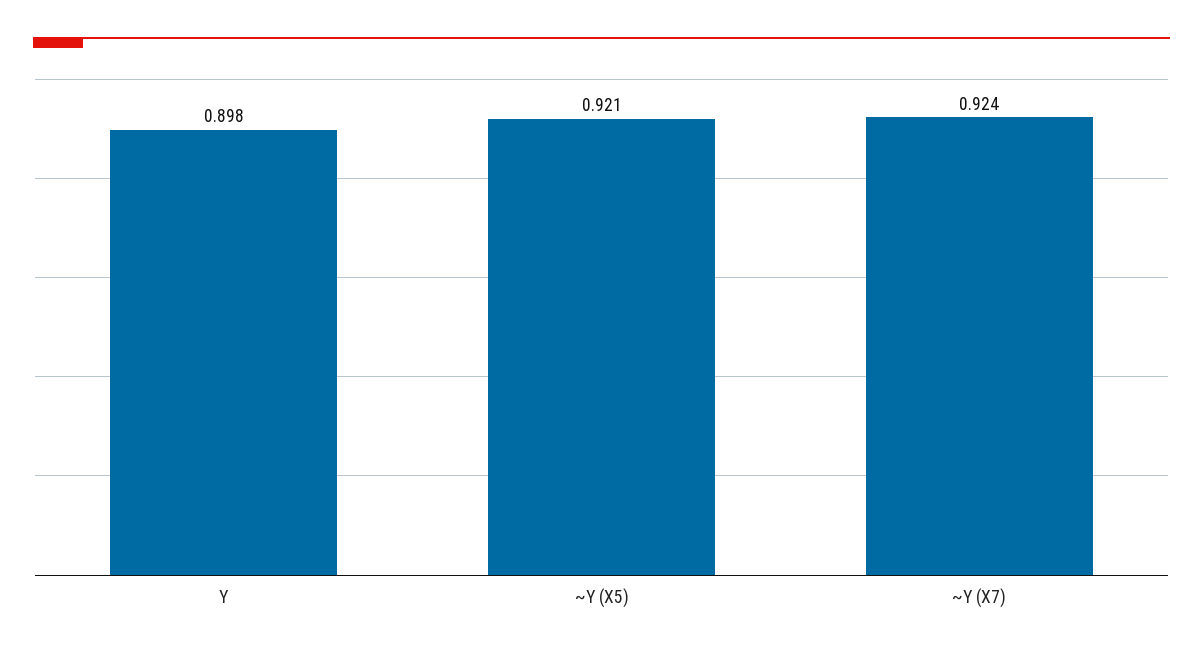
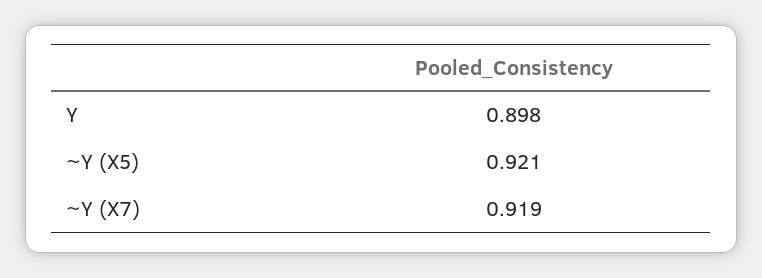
  {
    "Y": 0.898,
    "~Y (X5)": 0.921,
-   "~Y (X7)": 0.924
+   "~Y (X7)": 0.919
  }

